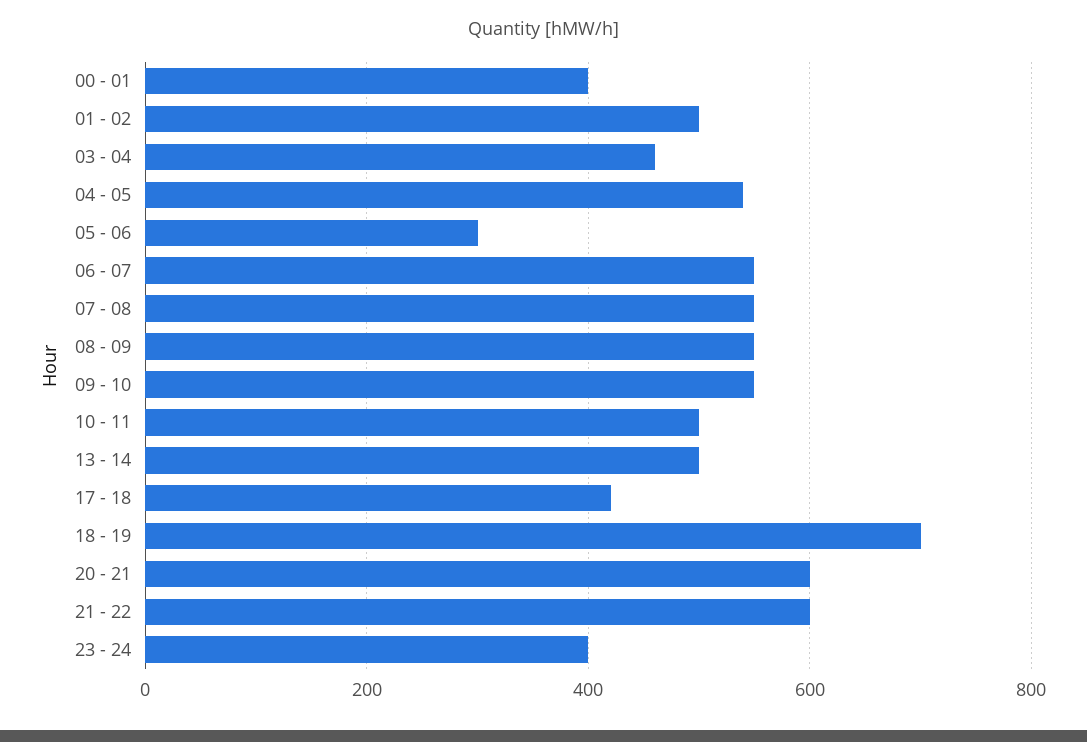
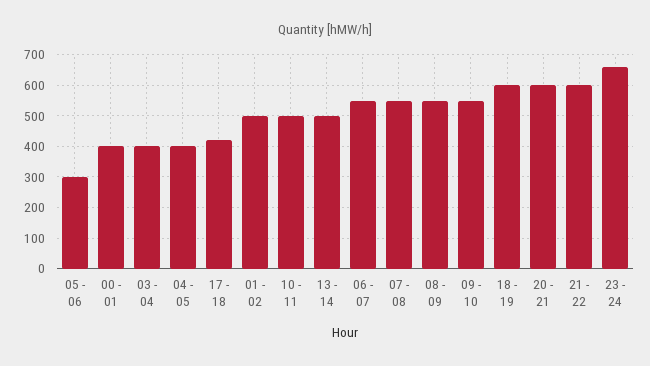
  {
    "00 - 01": 400,
    "01 - 02": 500,
-   "03 - 04": 460,
+   "03 - 04": 400,
-   "04 - 05": 540,
+   "04 - 05": 400,
    "05 - 06": 300,
    "06 - 07": 560,
    "07 - 08": 560,
    "08 - 09": 560,
    "09 - 10": 560,
    "10 - 11": 500,
    "13 - 14": 500,
    "17 - 18": 420,
-   "18 - 19": 700,
+   "18 - 19": 600,
    "20 - 21": 600,
    "21 - 22": 600,
-   "23 - 24": 400
+   "23 - 24": 660
  }

